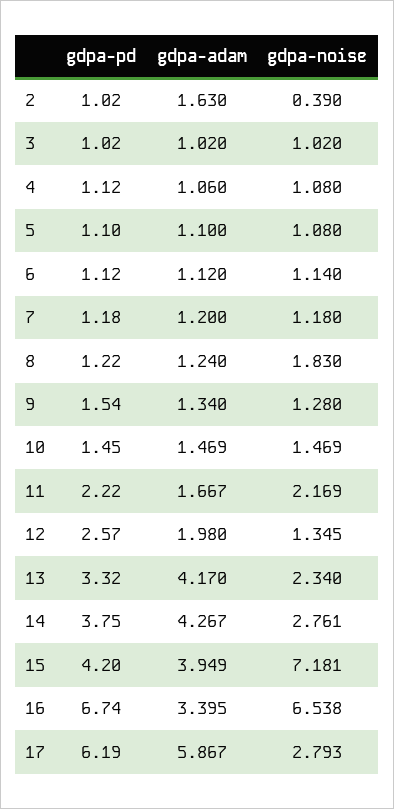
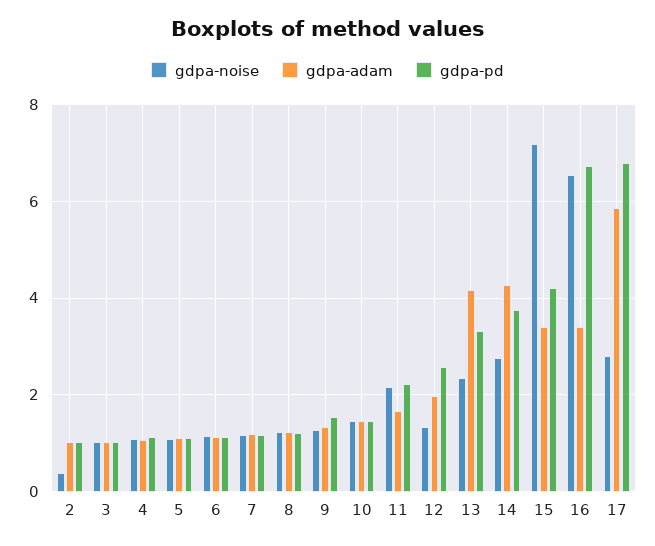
  {
    "gdpa-pd": {
      "2": 1.02,
      "3": 1.02,
      "4": 1.12,
      "5": 1.1,
      "6": 1.12,
      "7": 1.18,
      "8": 1.22,
      "9": 1.54,
      "10": 1.45,
      "11": 2.22,
      "12": 2.57,
      "13": 3.32,
      "14": 3.75,
      "15": 4.2,
      "16": 6.74,
-     "17": 6.19
+     "17": 6.8
    },
    "gdpa-adam": {
-     "2": 1.63,
+     "2": 1,
      "3": 1.02,
      "4": 1.06,
      "5": 1.1,
      "6": 1.12,
      "7": 1.2,
      "8": 1.24,
      "9": 1.34,
      "10": 1.469,
      "11": 1.667,
      "12": 1.98,
      "13": 4.17,
      "14": 4.267,
-     "15": 3.949,
+     "15": 3.4,
      "16": 3.395,
      "17": 5.867
    },
    "gdpa-noise": {
      "2": 0.39,
      "3": 1.02,
      "4": 1.08,
      "5": 1.08,
      "6": 1.14,
      "7": 1.18,
-     "8": 1.83,
+     "8": 1.2,
      "9": 1.28,
      "10": 1.469,
      "11": 2.169,
      "12": 1.345,
      "13": 2.34,
      "14": 2.761,
      "15": 7.181,
      "16": 6.538,
      "17": 2.793
    }
  }

